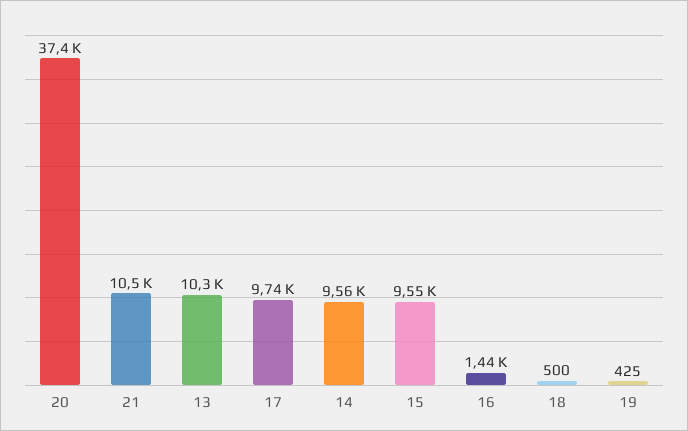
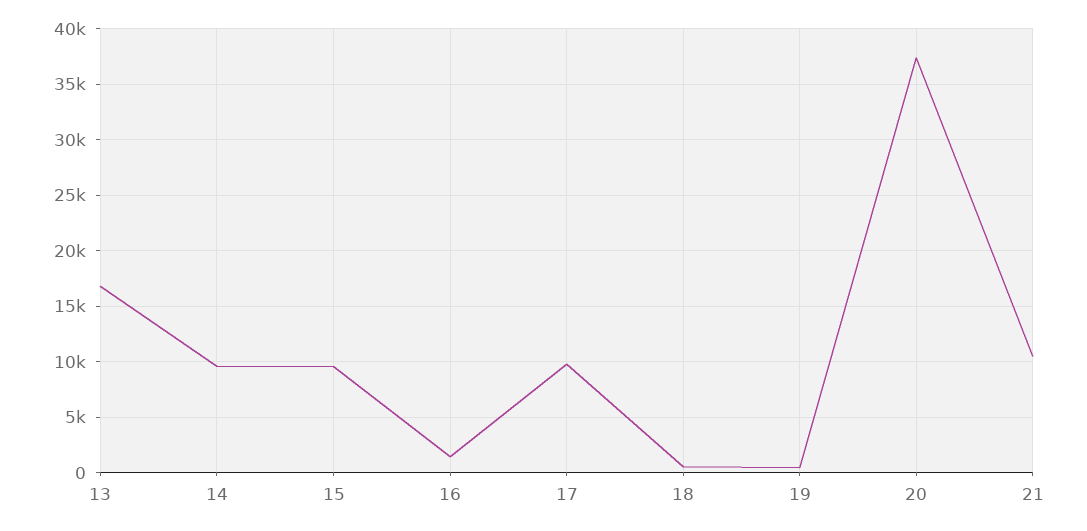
  {
    "20": 37400,
    "21": 10500,
-   "13": 10300,
+   "13": 17000,
    "17": 9740,
    "14": 9560,
    "15": 9550,
    "16": 1440,
    "18": 500,
    "19": 425
  }

